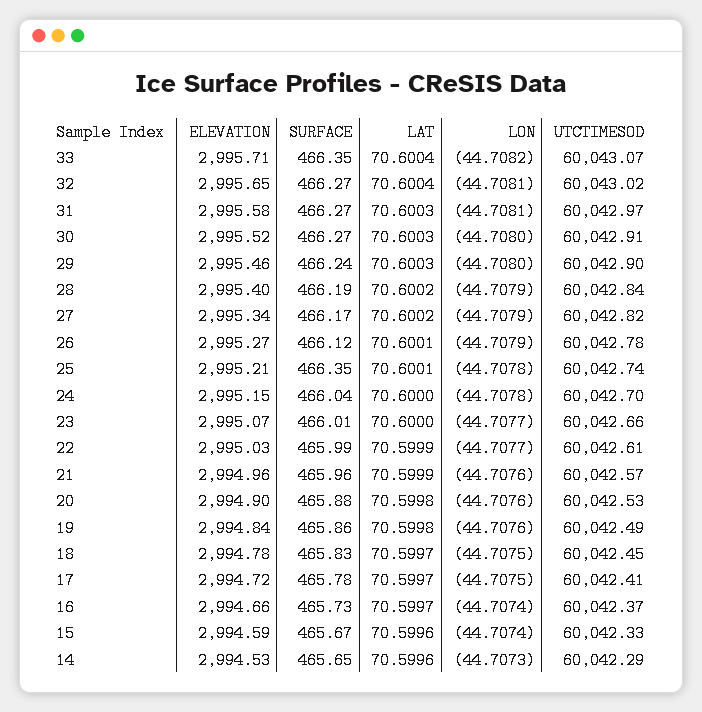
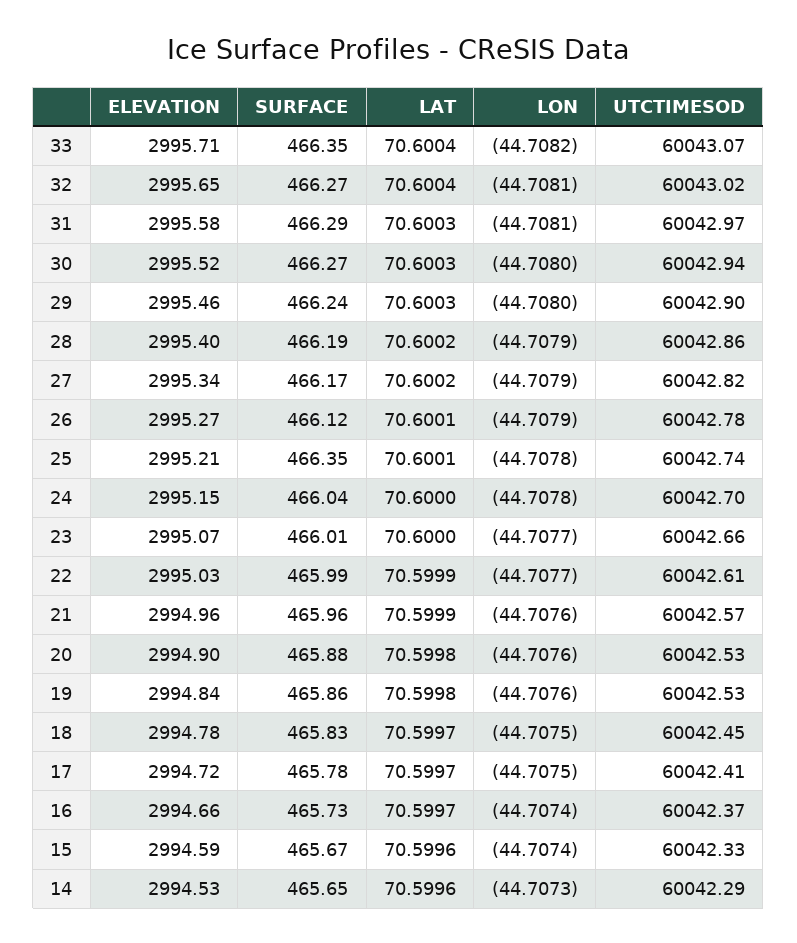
  {
    "ELEVATION": {
      "33": 2995.71,
      "32": 2995.65,
      "31": 2995.58,
      "30": 2995.52,
      "29": 2995.46,
      "28": 2995.4,
      "27": 2995.34,
      "26": 2995.27,
      "25": 2995.21,
      "24": 2995.15,
      "23": 2995.07,
      "22": 2995.03,
      "21": 2994.96,
      "20": 2994.9,
      "19": 2994.84,
      "18": 2994.78,
      "17": 2994.72,
      "16": 2994.66,
      "15": 2994.59,
      "14": 2994.53
    },
    "SURFACE": {
      "33": 466.35,
      "32": 466.27,
-     "31": 466.27,
+     "31": 466.29,
      "30": 466.27,
      "29": 466.24,
      "28": 466.19,
      "27": 466.17,
      "26": 466.12,
      "25": 466.35,
      "24": 466.04,
      "23": 466.01,
      "22": 465.99,
      "21": 465.96,
      "20": 465.88,
      "19": 465.86,
      "18": 465.83,
      "17": 465.78,
      "16": 465.73,
      "15": 465.67,
      "14": 465.65
    },
    "LAT": {
      "33": 70.6004,
      "32": 70.6004,
      "31": 70.6003,
      "30": 70.6003,
      "29": 70.6003,
      "28": 70.6002,
      "27": 70.6002,
      "26": 70.6001,
      "25": 70.6001,
      "24": 70.6,
      "23": 70.6,
      "22": 70.5999,
      "21": 70.5999,
      "20": 70.5998,
      "19": 70.5998,
      "18": 70.5997,
      "17": 70.5997,
      "16": 70.5997,
      "15": 70.5996,
      "14": 70.5996
    },
    "LON": {
      "33": -44.7082,
      "32": -44.7081,
      "31": -44.7081,
      "30": -44.708,
      "29": -44.708,
      "28": -44.7079,
      "27": -44.7079,
      "26": -44.7079,
      "25": -44.7078,
      "24": -44.7078,
      "23": -44.7077,
      "22": -44.7077,
      "21": -44.7076,
      "20": -44.7076,
      "19": -44.7076,
      "18": -44.7075,
      "17": -44.7075,
      "16": -44.7074,
      "15": -44.7074,
      "14": -44.7073
    },
    "UTCTIMESOD": {
      "33": 60043.07,
      "32": 60043.02,
      "31": 60042.97,
-     "30": 60042.91,
+     "30": 60042.94,
      "29": 60042.9,
-     "28": 60042.84,
+     "28": 60042.86,
      "27": 60042.82,
      "26": 60042.78,
      "25": 60042.74,
      "24": 60042.7,
      "23": 60042.66,
      "22": 60042.61,
      "21": 60042.57,
      "20": 60042.53,
-     "19": 60042.49,
+     "19": 60042.53,
      "18": 60042.45,
      "17": 60042.41,
      "16": 60042.37,
      "15": 60042.33,
      "14": 60042.29
    }
  }

